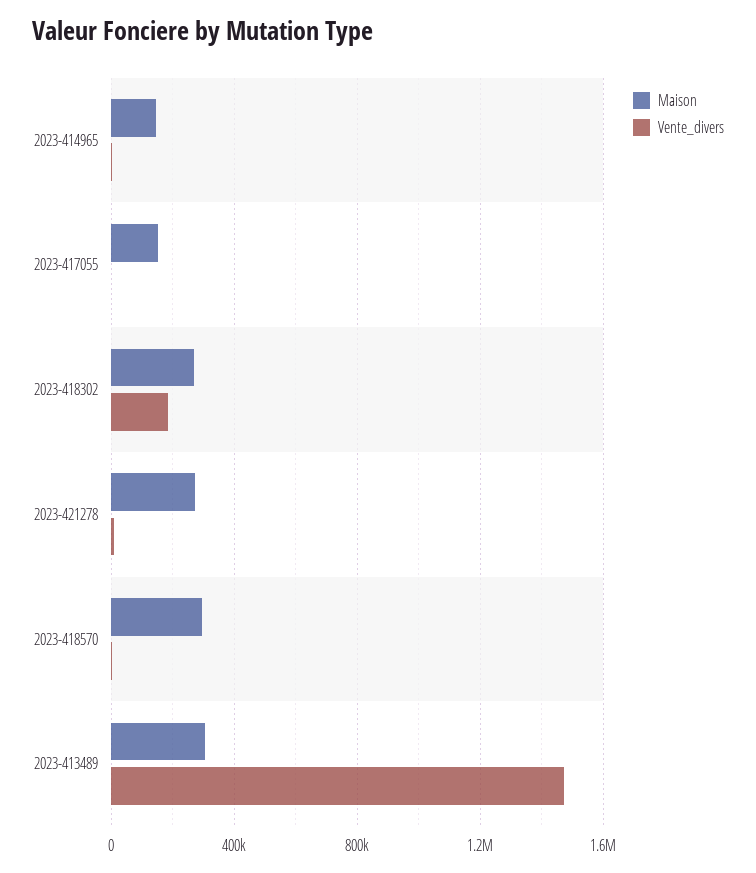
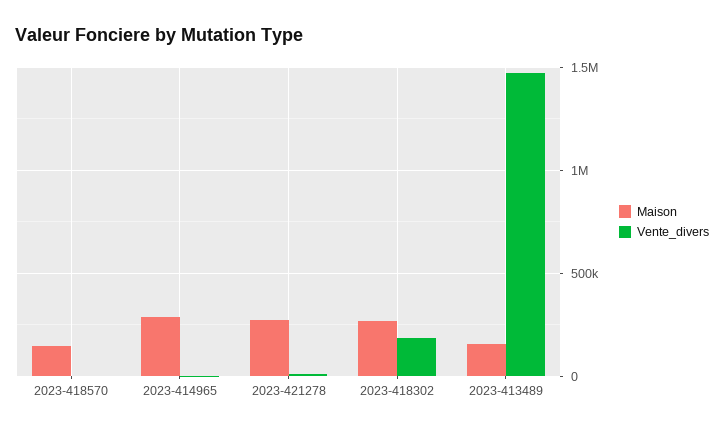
  {
    "Maison": {
-     "2023-414965": 150000,
+     "2023-414965": 300000,
-     "2023-417055": 150000,
      "2023-418302": 250000,
      "2023-421278": 250000,
-     "2023-418570": 300000,
+     "2023-418570": 150000,
-     "2023-413489": 300000
+     "2023-413489": 150000
    },
    "Vente_divers": {
      "2023-414965": 0,
-     "2023-417055": 0,
      "2023-418302": 200000,
      "2023-421278": 0,
      "2023-418570": 0,
      "2023-413489": 1450000
    }
  }

